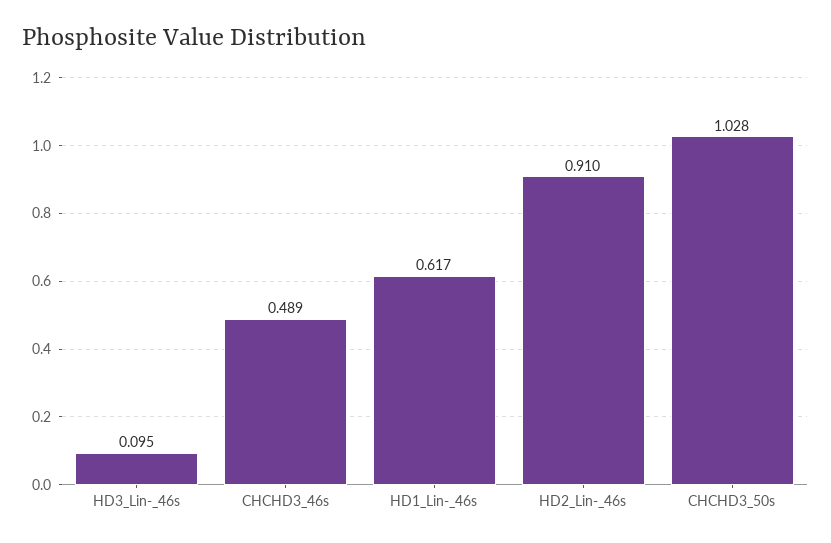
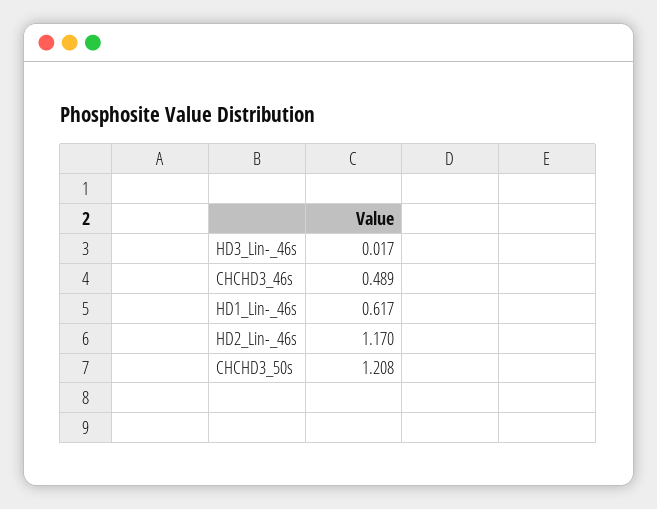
  {
-   "HD3_Lin-_46s": 0.095,
+   "HD3_Lin-_46s": 0.017,
    "CHCHD3_46s": 0.489,
    "HD1_Lin-_46s": 0.617,
-   "HD2_Lin-_46s": 0.91,
+   "HD2_Lin-_46s": 1.17,
-   "CHCHD3_50s": 1.028
+   "CHCHD3_50s": 1.208
  }

